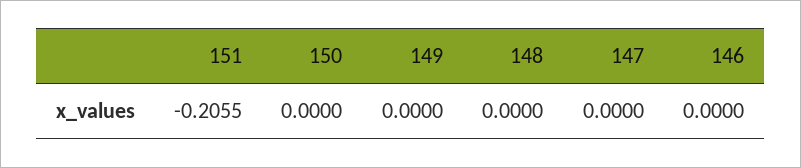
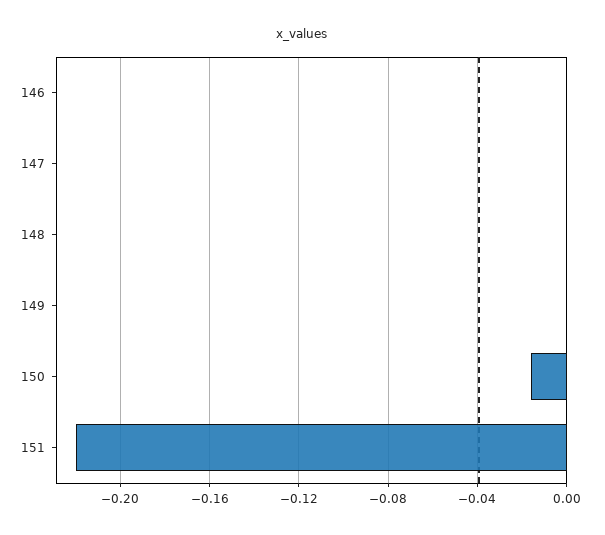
  {
-   "151": -0.2055,
+   "151": -0.22,
-   "150": 0,
+   "150": -0.015,
    "149": 0,
    "148": 0,
    "147": 0,
    "146": 0
  }

